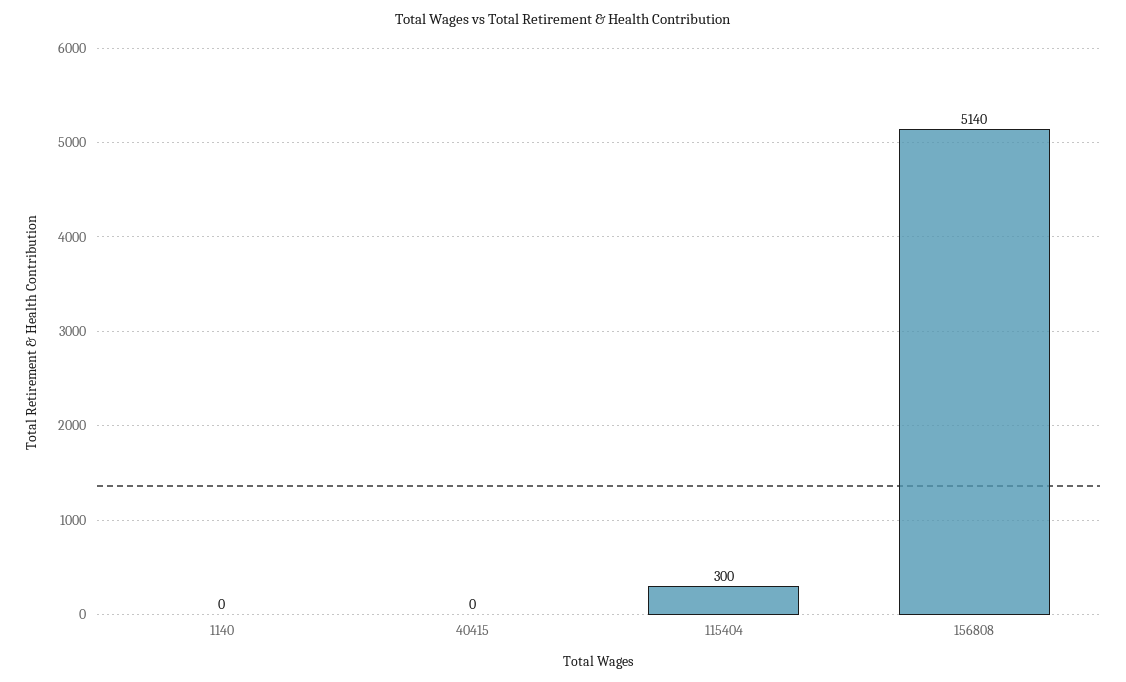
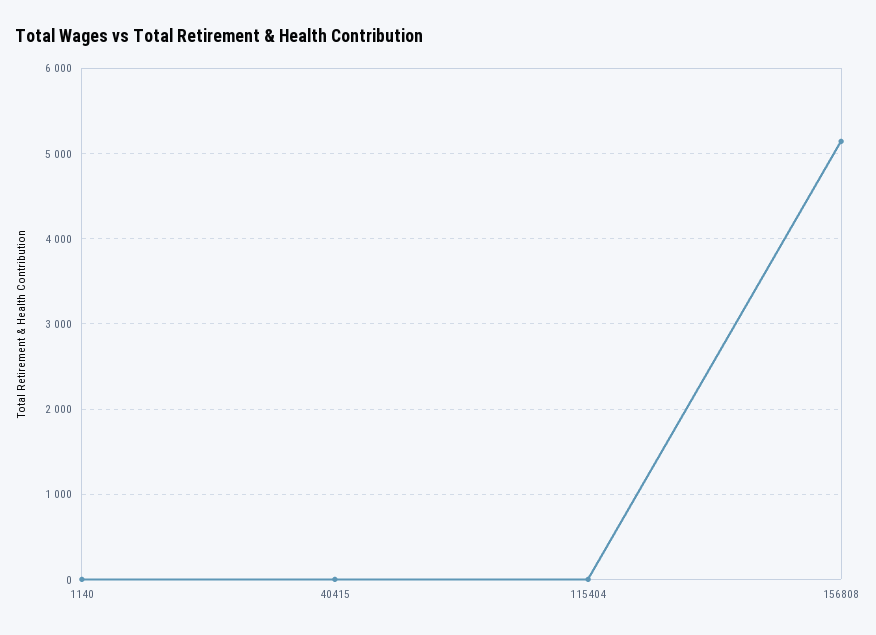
  {
    "1140": 0,
    "40415": 0,
-   "115404": 300,
+   "115404": 0,
    "156808": 5140
  }

